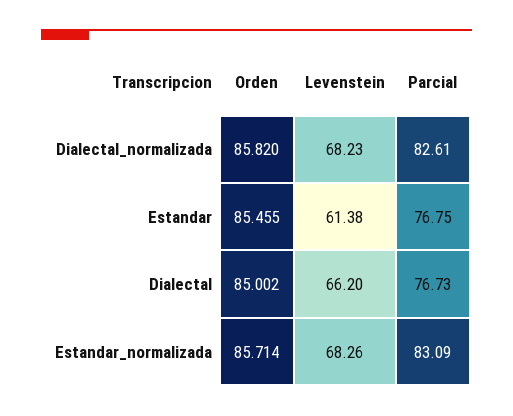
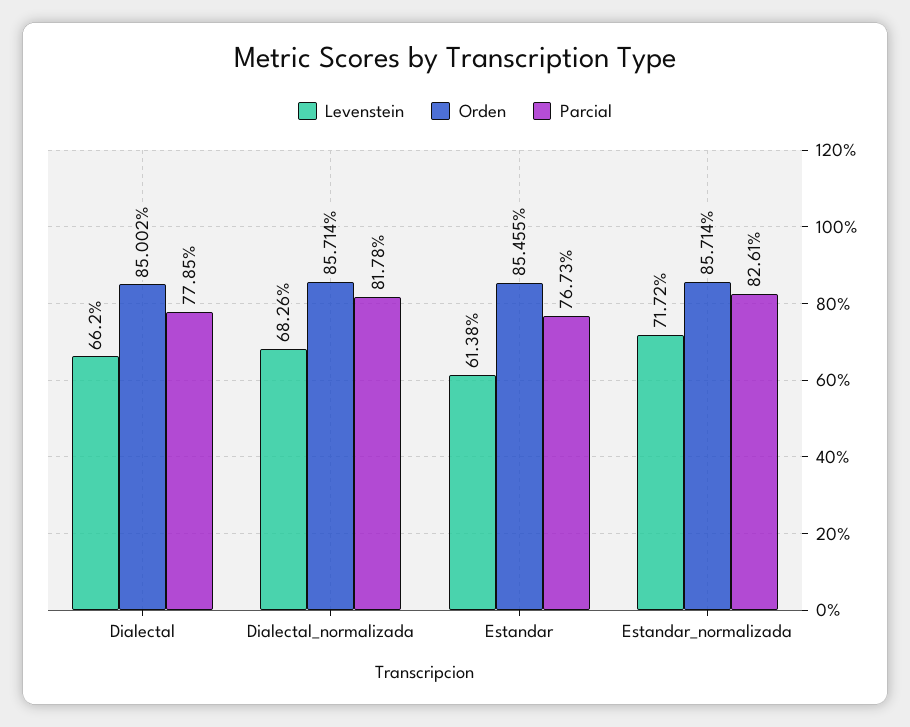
  {
    "Orden": {
-     "Dialectal_normalizada": 85.82,
+     "Dialectal_normalizada": 85.714,
      "Estandar": 85.455,
      "Dialectal": 85.002,
      "Estandar_normalizada": 85.714
    },
    "Levenstein": {
-     "Dialectal_normalizada": 68.23,
+     "Dialectal_normalizada": 68.26,
      "Estandar": 61.38,
      "Dialectal": 66.2,
-     "Estandar_normalizada": 68.26
+     "Estandar_normalizada": 71.72
    },
    "Parcial": {
-     "Dialectal_normalizada": 82.61,
+     "Dialectal_normalizada": 81.78,
-     "Estandar": 76.75,
+     "Estandar": 76.73,
-     "Dialectal": 76.73,
+     "Dialectal": 77.85,
-     "Estandar_normalizada": 83.09
+     "Estandar_normalizada": 82.61
    }
  }

